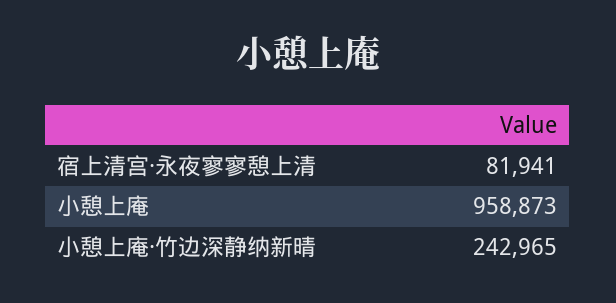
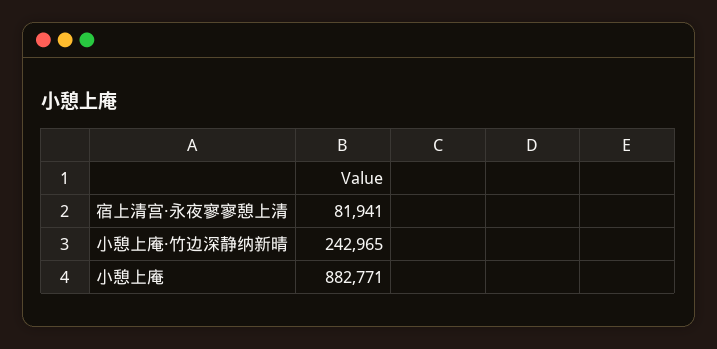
  {
    "宿上清宫·永夜寥寥憩上清": 81941,
-   "小憩上庵": 958873,
+   "小憩上庵": 882771,
    "小憩上庵·竹边深静纳新晴": 242965
  }

